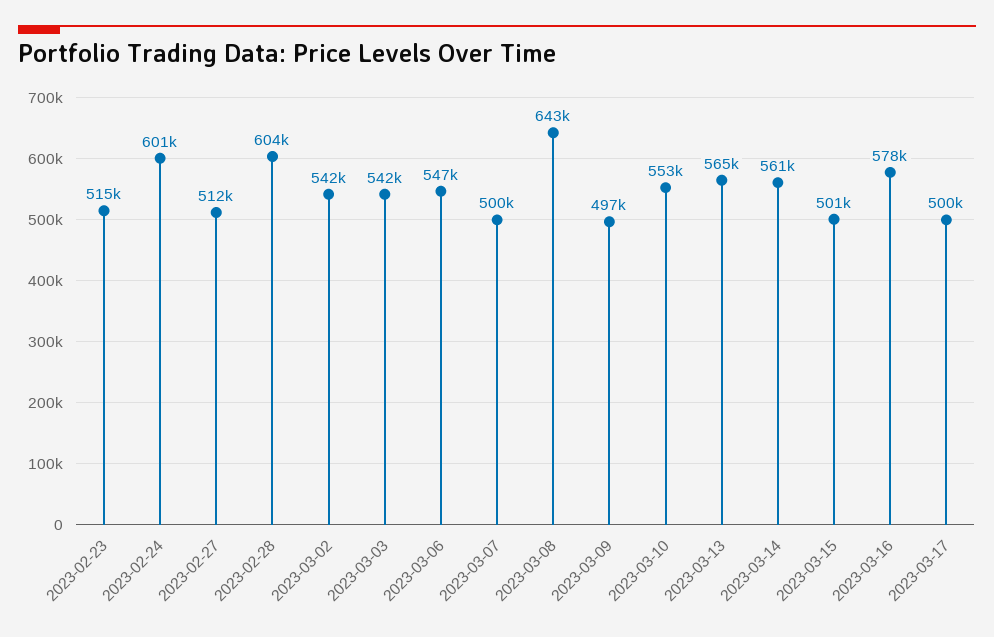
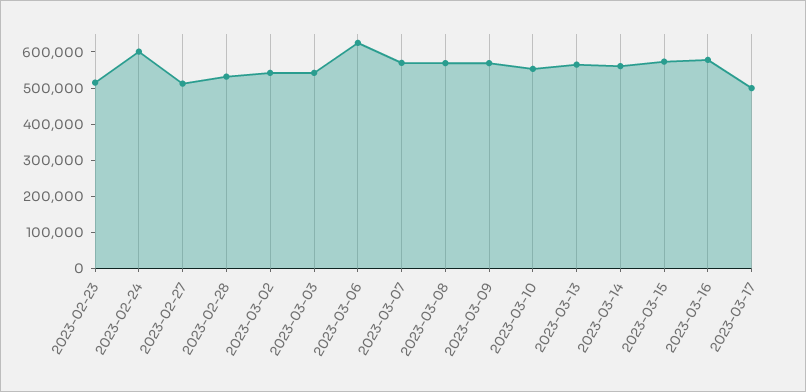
  {
    "2023-02-23": 515000,
    "2023-02-24": 601000,
    "2023-02-27": 512000,
-   "2023-02-28": 604000,
+   "2023-02-28": 525000,
    "2023-03-02": 542000,
    "2023-03-03": 542000,
-   "2023-03-06": 547000,
+   "2023-03-06": 625000,
-   "2023-03-07": 500000,
+   "2023-03-07": 575000,
-   "2023-03-08": 643000,
+   "2023-03-08": 575000,
-   "2023-03-09": 497000,
+   "2023-03-09": 575000,
    "2023-03-10": 553000,
    "2023-03-13": 565000,
    "2023-03-14": 561000,
-   "2023-03-15": 501000,
+   "2023-03-15": 575000,
    "2023-03-16": 578000,
    "2023-03-17": 500000
  }

